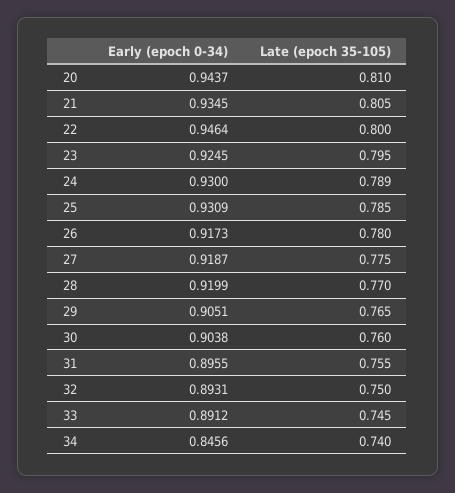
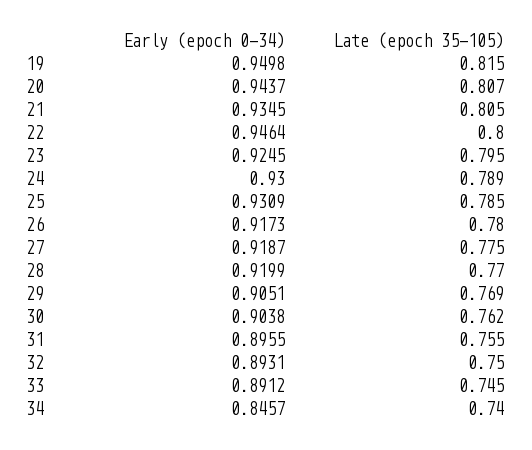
  {
    "Early (epoch 0-34)": {
      "20": 0.9437,
      "21": 0.9345,
      "22": 0.9464,
      "23": 0.9245,
      "24": 0.93,
      "25": 0.9309,
      "26": 0.9173,
      "27": 0.9187,
      "28": 0.9199,
      "29": 0.9051,
      "30": 0.9038,
      "31": 0.8955,
      "32": 0.8931,
      "33": 0.8912,
-     "34": 0.8456
+     "34": 0.8457,
+     "19": 0.9498
    },
    "Late (epoch 35-105)": {
-     "20": 0.81,
+     "20": 0.807,
      "21": 0.805,
      "22": 0.8,
      "23": 0.795,
      "24": 0.789,
      "25": 0.785,
      "26": 0.78,
      "27": 0.775,
      "28": 0.77,
-     "29": 0.765,
+     "29": 0.769,
-     "30": 0.76,
+     "30": 0.762,
      "31": 0.755,
      "32": 0.75,
      "33": 0.745,
-     "34": 0.74
+     "34": 0.74,
+     "19": 0.815
    }
  }

